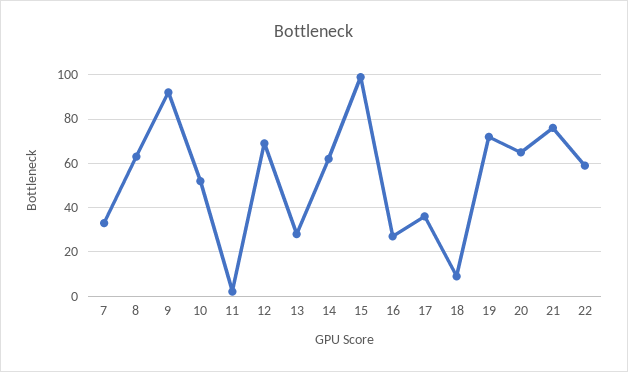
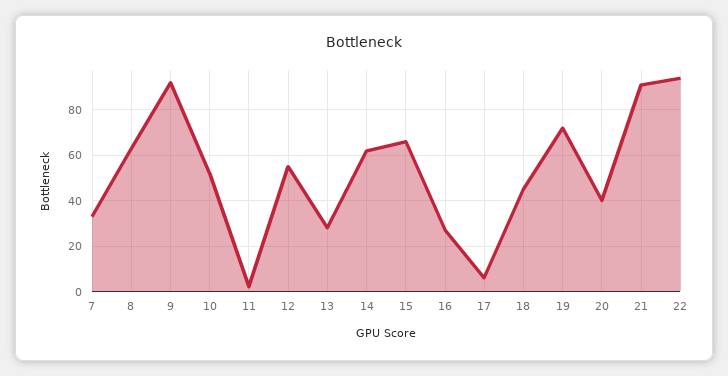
  {
    "7": 35,
    "8": 65,
    "9": 90,
    "10": 50,
    "11": 0,
-   "12": 70,
+   "12": 55,
    "13": 30,
    "14": 60,
-   "15": 100,
+   "15": 65,
    "16": 25,
-   "17": 35,
+   "17": 5,
-   "18": 10,
+   "18": 45,
    "19": 70,
-   "20": 65,
+   "20": 40,
-   "21": 75,
+   "21": 90,
-   "22": 60
+   "22": 95
  }

